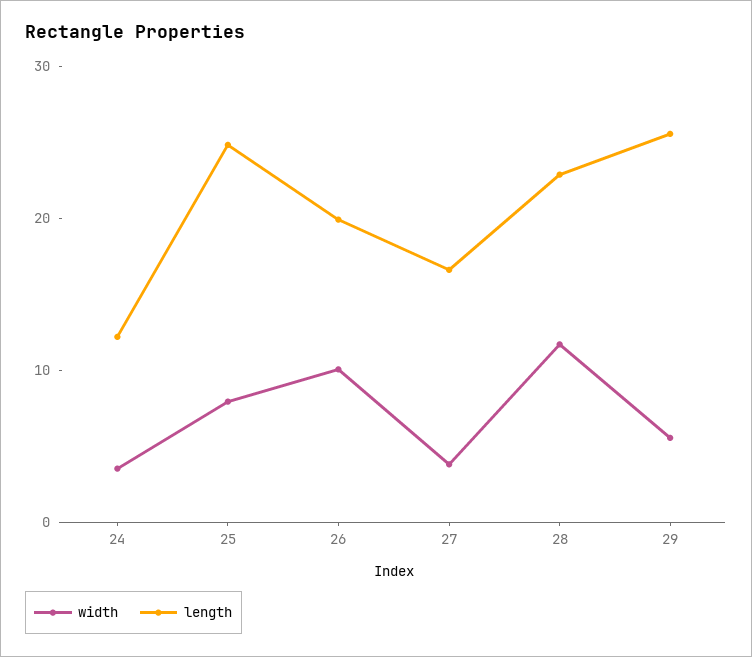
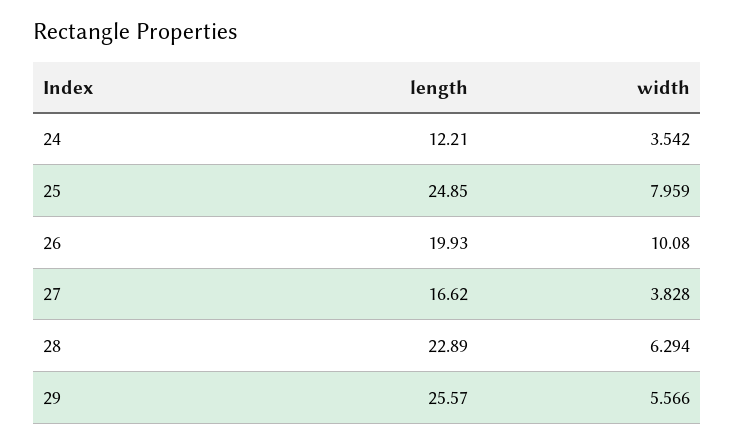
  {
    "width": {
      "24": 3.542,
      "25": 7.959,
      "26": 10.08,
      "27": 3.828,
-     "28": 12,
+     "28": 6.294,
      "29": 5.566
    },
    "length": {
      "24": 12.21,
      "25": 24.85,
      "26": 19.93,
      "27": 16.62,
      "28": 22.89,
      "29": 25.57
    }
  }

